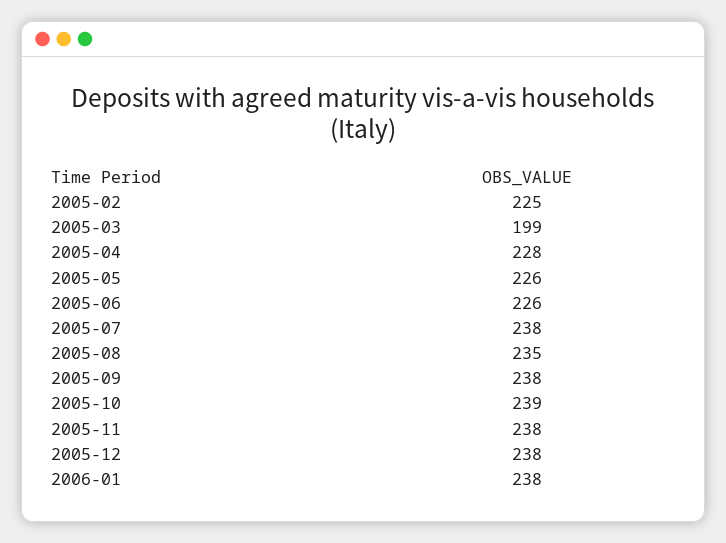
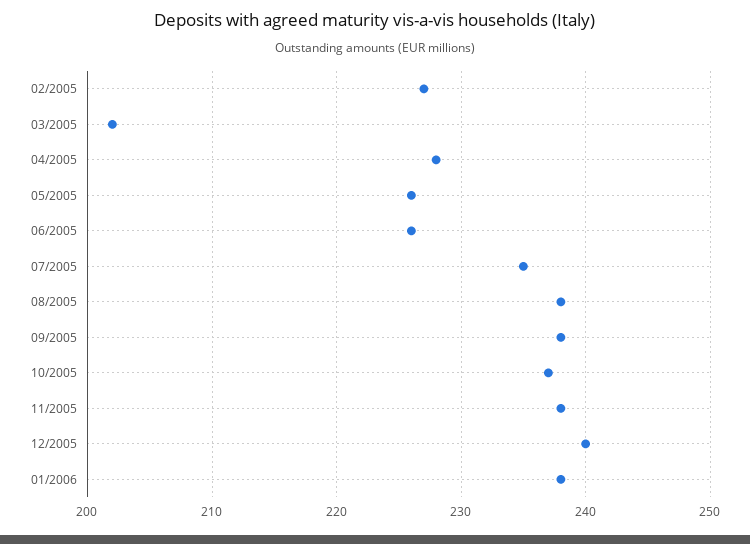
  {
-   "2005-02": 225,
+   "2005-02": 227,
-   "2005-03": 199,
+   "2005-03": 202,
    "2005-04": 228,
    "2005-05": 226,
    "2005-06": 226,
-   "2005-07": 238,
+   "2005-07": 235,
-   "2005-08": 235,
+   "2005-08": 238,
    "2005-09": 238,
-   "2005-10": 239,
+   "2005-10": 237,
    "2005-11": 238,
-   "2005-12": 238,
+   "2005-12": 240,
    "2006-01": 238
  }

